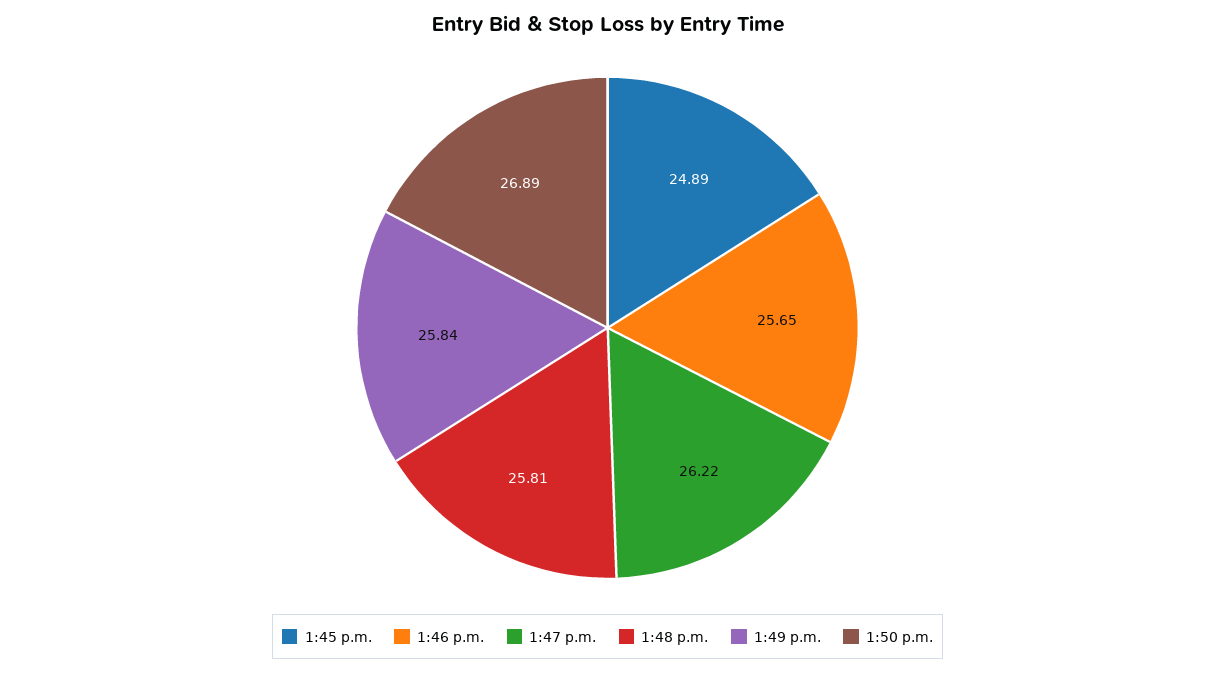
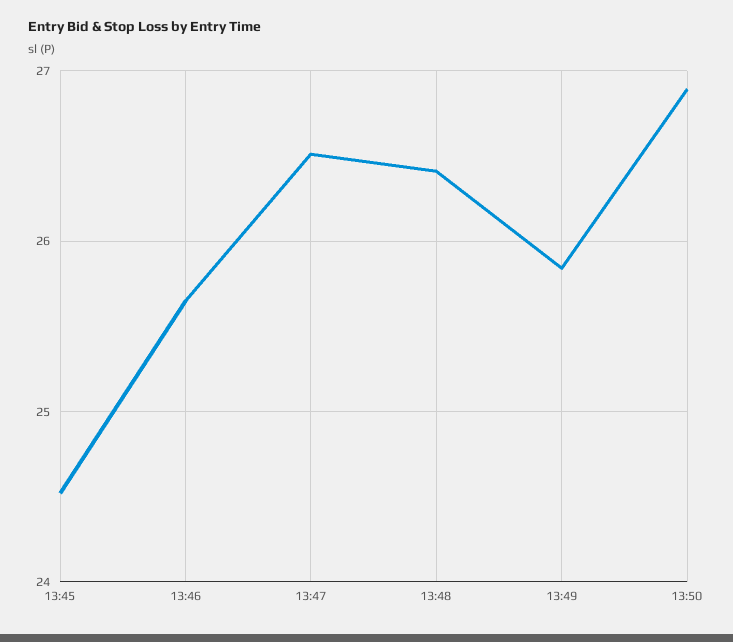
  {
-   "1:45 p.m.": 24.89,
+   "1:45 p.m.": 24.5,
    "1:46 p.m.": 25.65,
-   "1:47 p.m.": 26.22,
+   "1:47 p.m.": 26.5,
-   "1:48 p.m.": 25.81,
+   "1:48 p.m.": 26.4,
    "1:49 p.m.": 25.84,
    "1:50 p.m.": 26.89
  }

